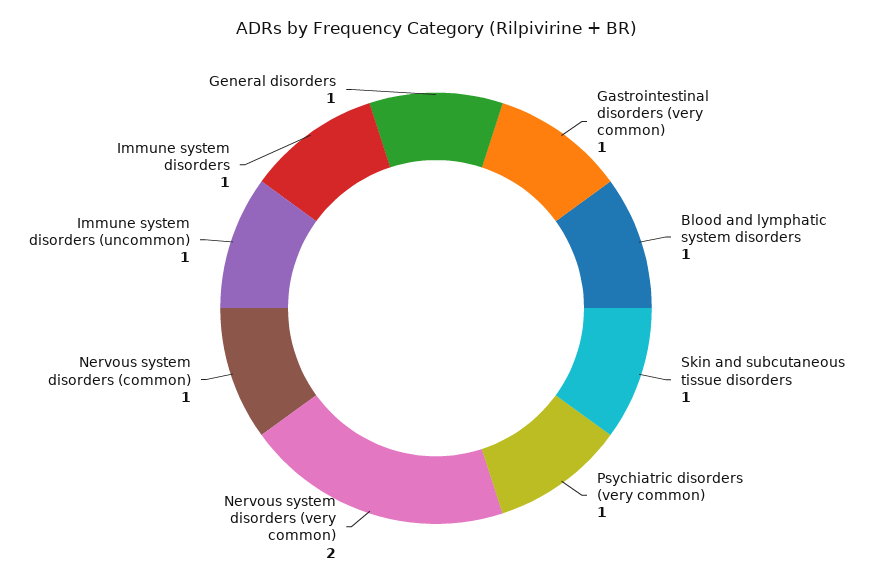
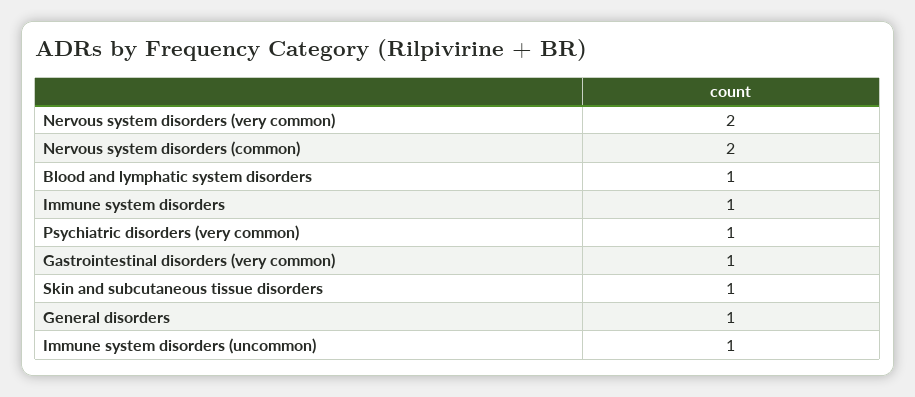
  {
    "Gastrointestinal disorders (very common)": 1,
    "Blood and lymphatic system disorders": 1,
    "Skin and subcutaneous tissue disorders": 1,
    "Psychiatric disorders (very common)": 1,
    "Nervous system disorders (very common)": 2,
-   "Nervous system disorders (common)": 1,
+   "Nervous system disorders (common)": 2,
    "Immune system disorders (uncommon)": 1,
    "Immune system disorders": 1,
    "General disorders": 1
  }

